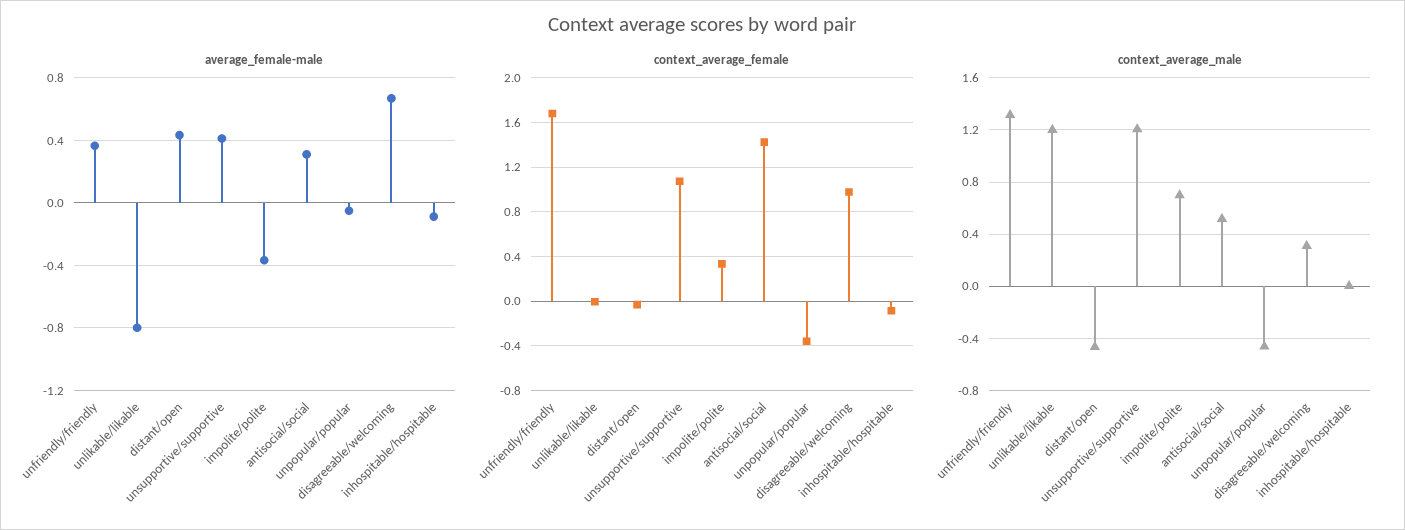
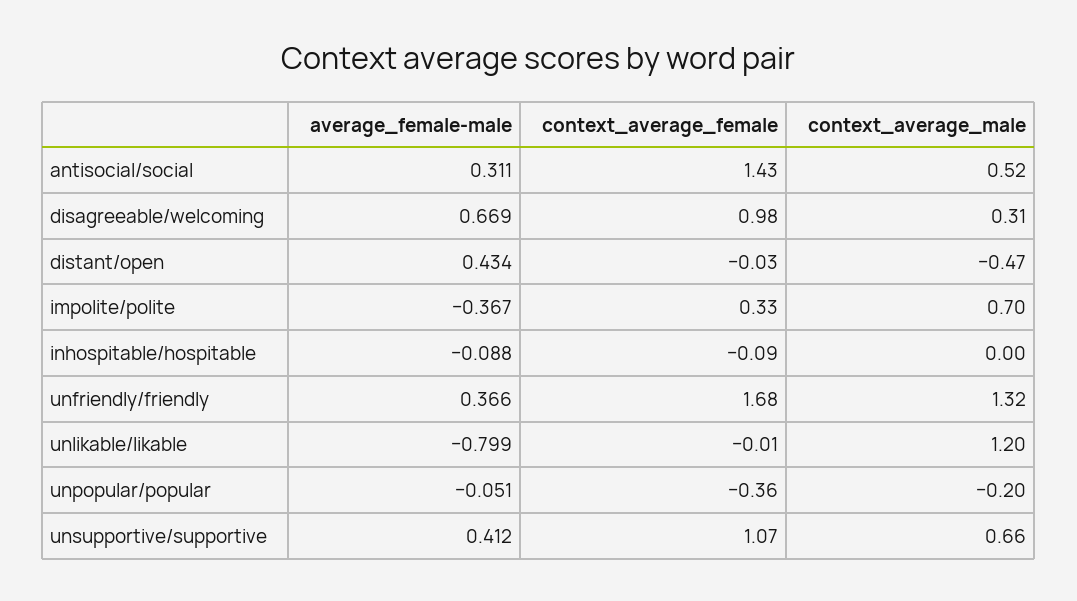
  {
    "average_female-male": {
      "unfriendly/friendly": 0.366,
      "unlikable/likable": -0.799,
      "distant/open": 0.434,
      "unsupportive/supportive": 0.412,
      "impolite/polite": -0.367,
      "antisocial/social": 0.311,
      "unpopular/popular": -0.051,
      "disagreeable/welcoming": 0.669,
      "inhospitable/hospitable": -0.088
    },
    "context_average_female": {
      "unfriendly/friendly": 1.68,
      "unlikable/likable": -0.01,
      "distant/open": -0.03,
      "unsupportive/supportive": 1.07,
      "impolite/polite": 0.33,
      "antisocial/social": 1.43,
      "unpopular/popular": -0.36,
      "disagreeable/welcoming": 0.98,
      "inhospitable/hospitable": -0.09
    },
    "context_average_male": {
      "unfriendly/friendly": 1.32,
      "unlikable/likable": 1.2,
      "distant/open": -0.47,
-     "unsupportive/supportive": 1.2,
+     "unsupportive/supportive": 0.66,
      "impolite/polite": 0.7,
      "antisocial/social": 0.52,
-     "unpopular/popular": -0.45,
+     "unpopular/popular": -0.2,
      "disagreeable/welcoming": 0.31,
      "inhospitable/hospitable": 0
    }
  }

